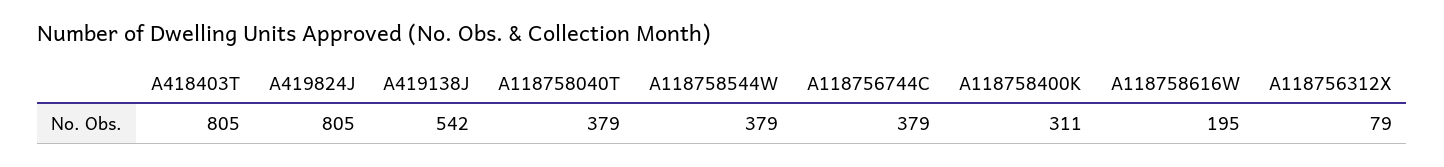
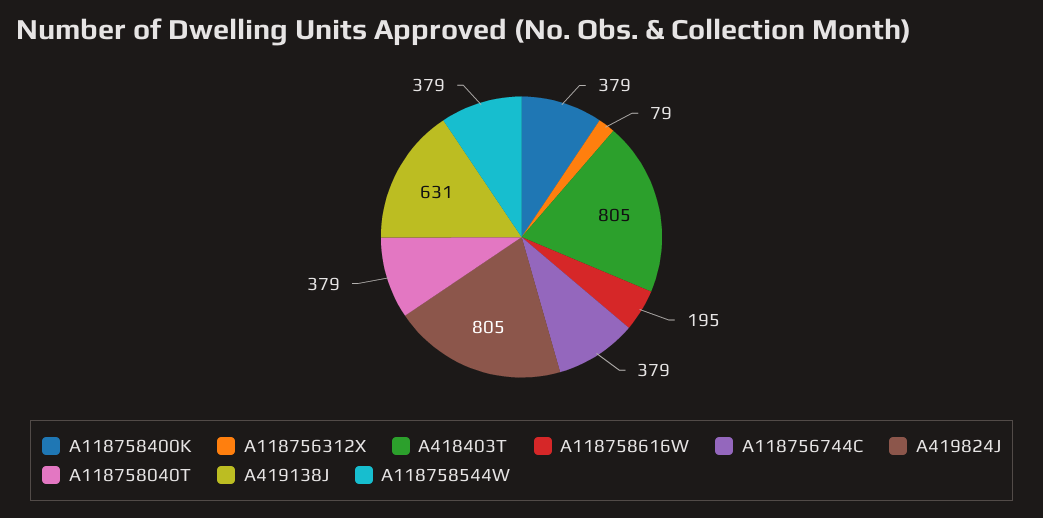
  {
    "A418403T": 805,
    "A419824J": 805,
-   "A419138J": 542,
+   "A419138J": 631,
    "A118758040T": 379,
    "A118758544W": 379,
    "A118756744C": 379,
-   "A118758400K": 311,
+   "A118758400K": 379,
    "A118758616W": 195,
    "A118756312X": 79
  }

